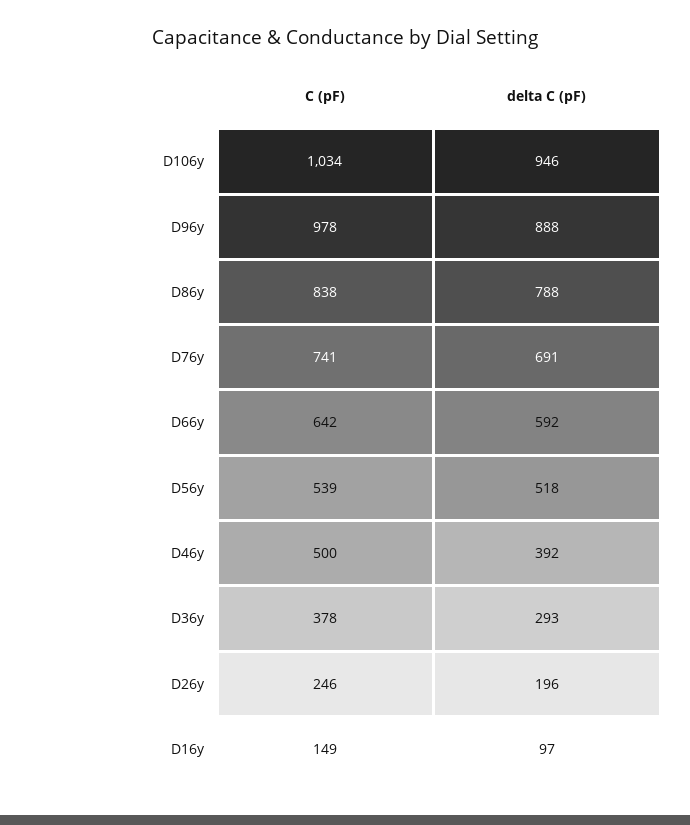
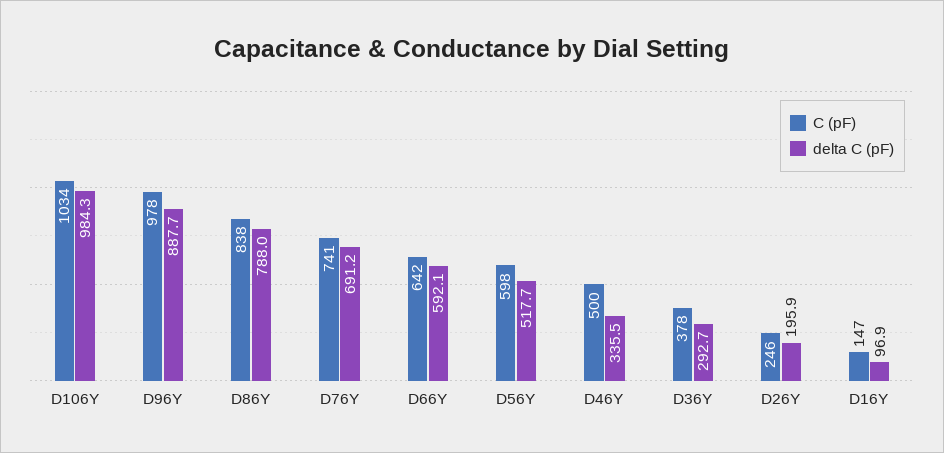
  {
    "C (pF)": {
      "D106y": 1034,
      "D96y": 978,
      "D86y": 838,
      "D76y": 741,
      "D66y": 642,
-     "D56y": 539,
+     "D56y": 598,
      "D46y": 500,
      "D36y": 378,
      "D26y": 246,
-     "D16y": 149
+     "D16y": 147
    },
    "delta C (pF)": {
-     "D106y": 946,
+     "D106y": 984.3,
      "D96y": 887.7,
      "D86y": 788,
      "D76y": 691.2,
      "D66y": 592.1,
      "D56y": 517.7,
-     "D46y": 392,
+     "D46y": 335.5,
      "D36y": 292.7,
      "D26y": 195.9,
      "D16y": 96.9
    }
  }

